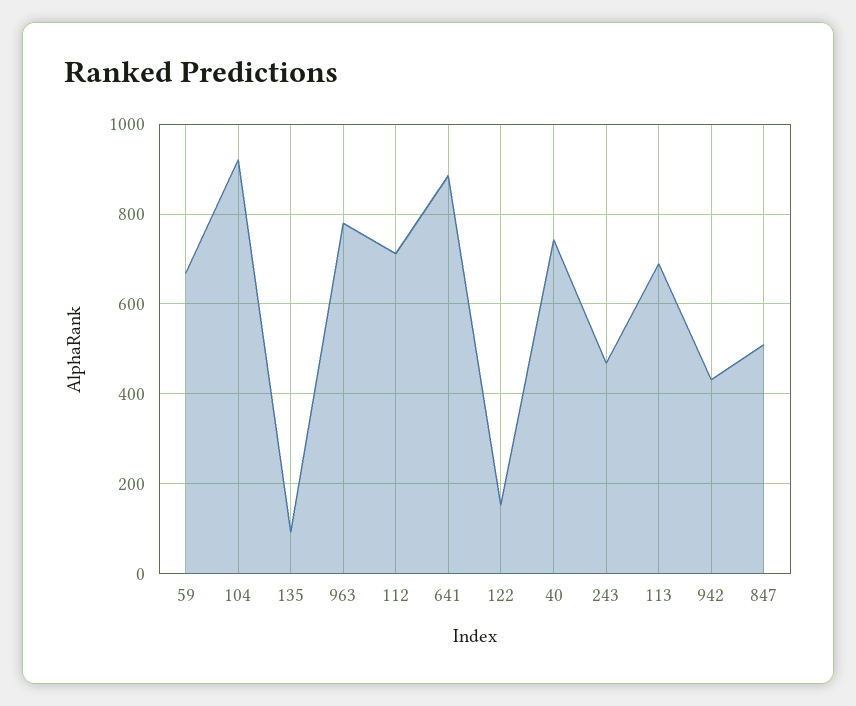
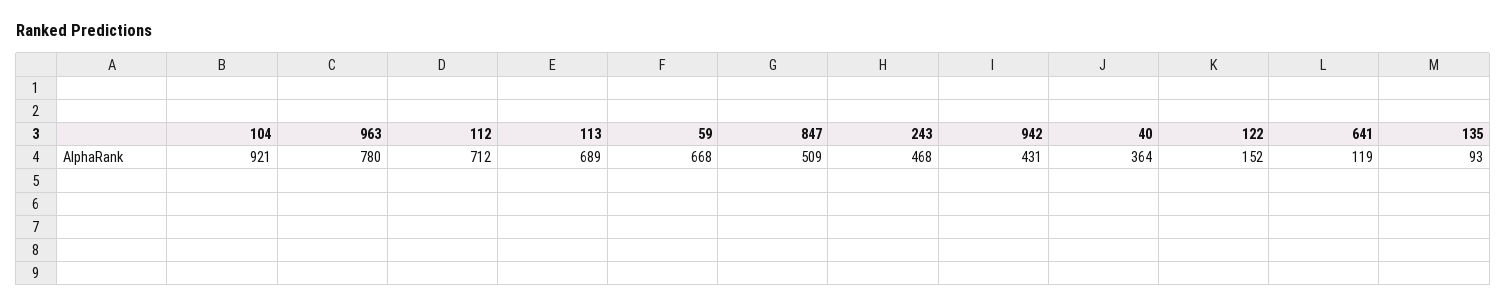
  {
    "59": 668,
    "104": 921,
    "135": 93,
    "963": 780,
    "112": 712,
-   "641": 880,
+   "641": 119,
    "122": 152,
-   "40": 740,
+   "40": 364,
    "243": 468,
    "113": 689,
    "942": 431,
    "847": 509
  }

